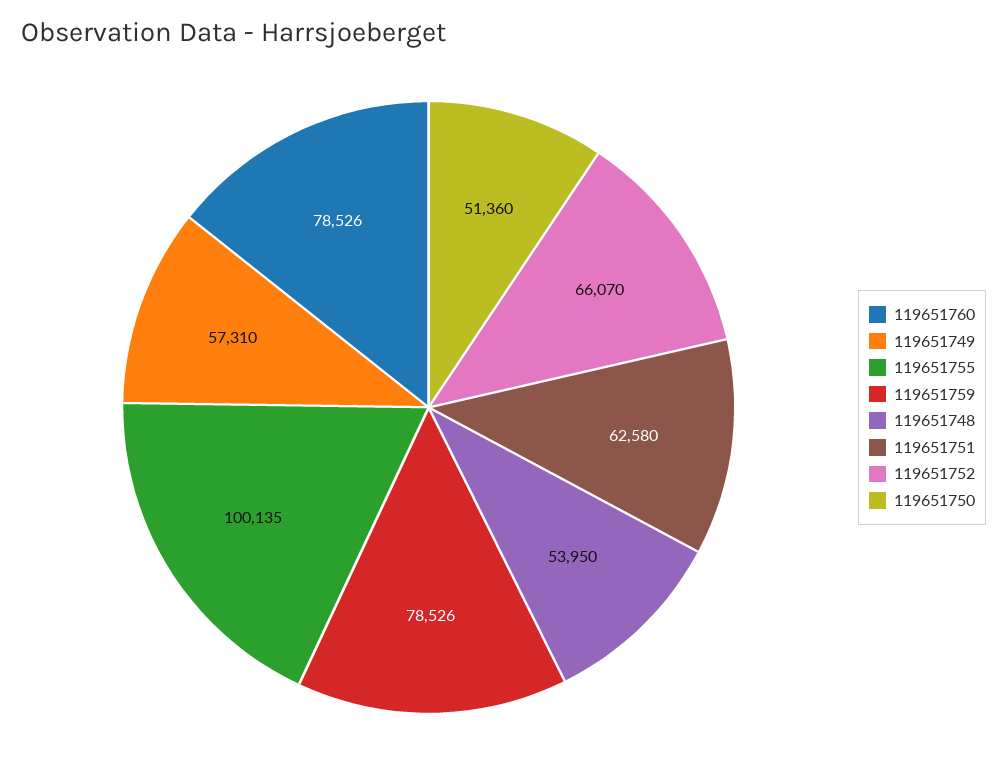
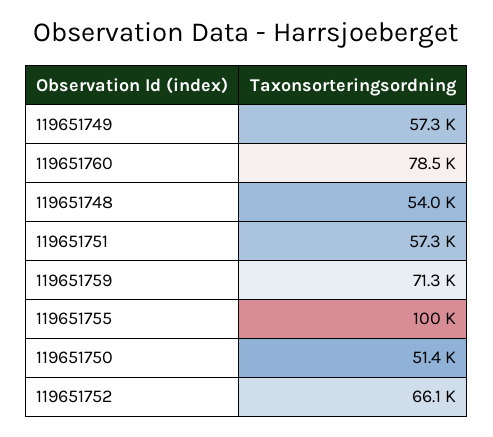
  {
    "119651760": 78526,
    "119651749": 57310,
    "119651755": 100135,
-   "119651759": 78526,
+   "119651759": 71300,
    "119651748": 53950,
-   "119651751": 62580,
+   "119651751": 57300,
    "119651752": 66070,
    "119651750": 51360
  }

